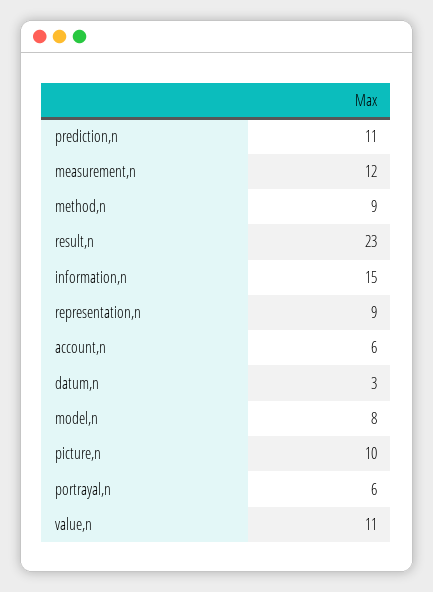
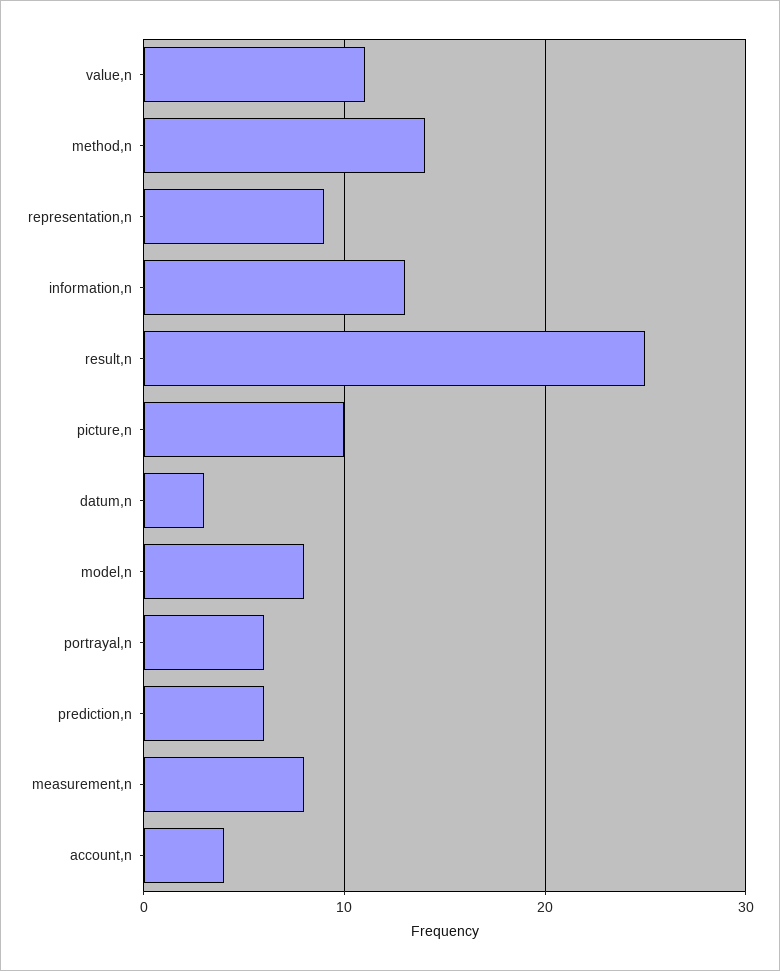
  {
-   "prediction,n": 11,
+   "prediction,n": 6,
-   "measurement,n": 12,
+   "measurement,n": 8,
-   "method,n": 9,
+   "method,n": 14,
-   "result,n": 23,
+   "result,n": 25,
-   "information,n": 15,
+   "information,n": 13,
    "representation,n": 9,
-   "account,n": 6,
+   "account,n": 4,
    "datum,n": 3,
    "model,n": 8,
    "picture,n": 10,
    "portrayal,n": 6,
    "value,n": 11
  }

